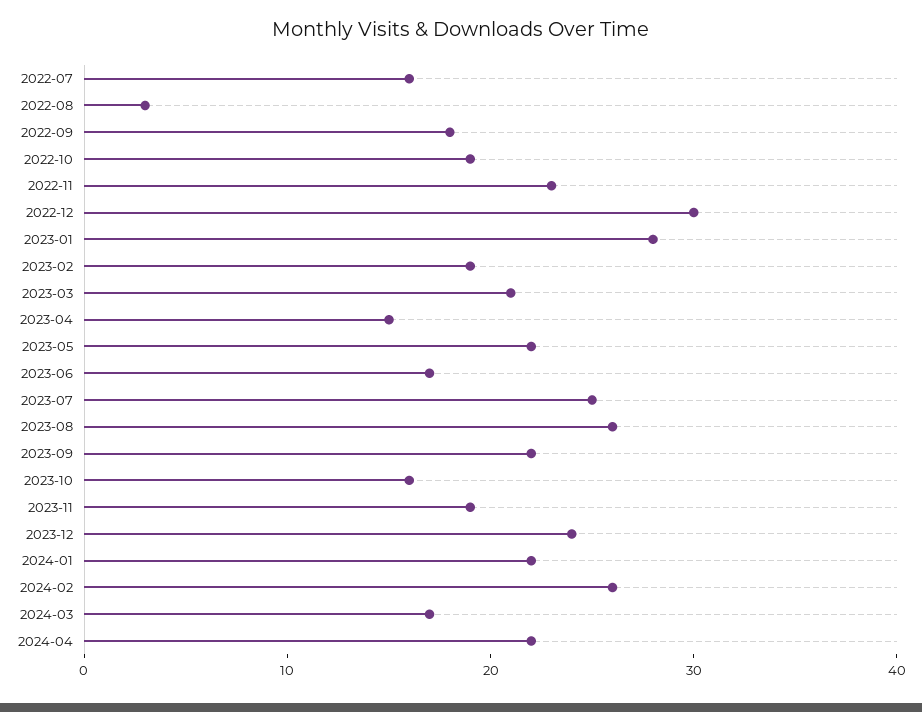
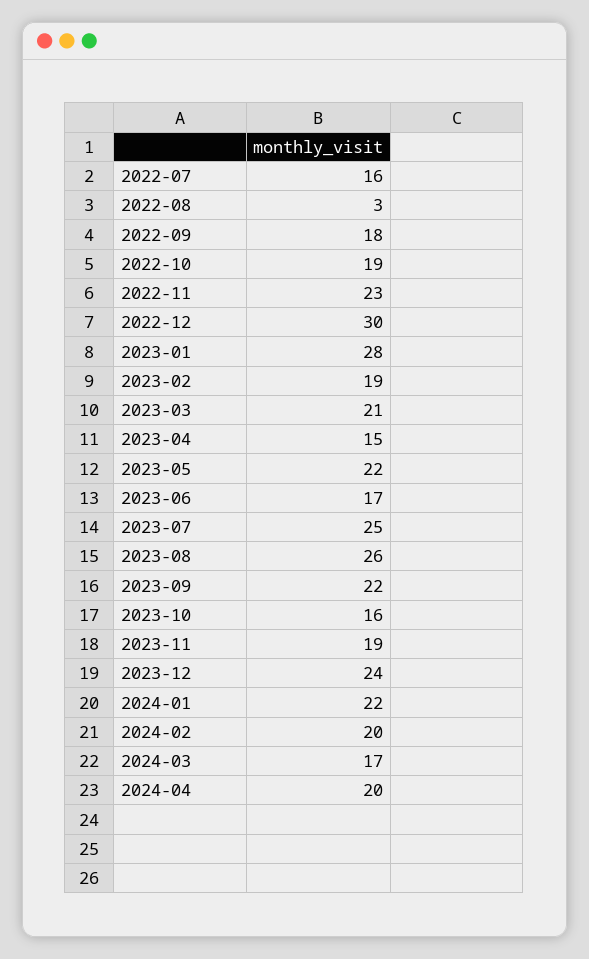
  {
    "2022-07": 16,
    "2022-08": 3,
    "2022-09": 18,
    "2022-10": 19,
    "2022-11": 23,
    "2022-12": 30,
    "2023-01": 28,
    "2023-02": 19,
    "2023-03": 21,
    "2023-04": 15,
    "2023-05": 22,
    "2023-06": 17,
    "2023-07": 25,
    "2023-08": 26,
    "2023-09": 22,
    "2023-10": 16,
    "2023-11": 19,
    "2023-12": 24,
    "2024-01": 22,
-   "2024-02": 26,
+   "2024-02": 20,
    "2024-03": 17,
-   "2024-04": 22
+   "2024-04": 20
  }

